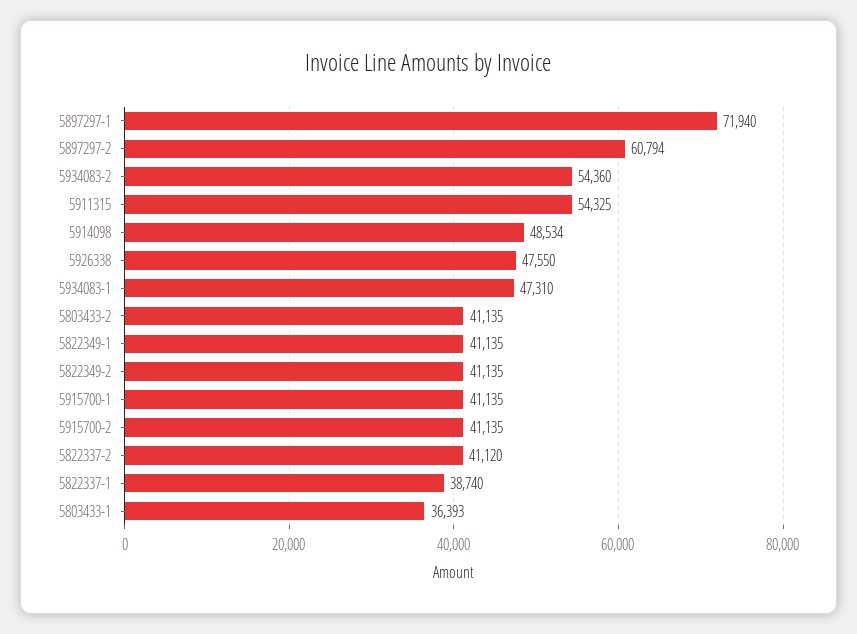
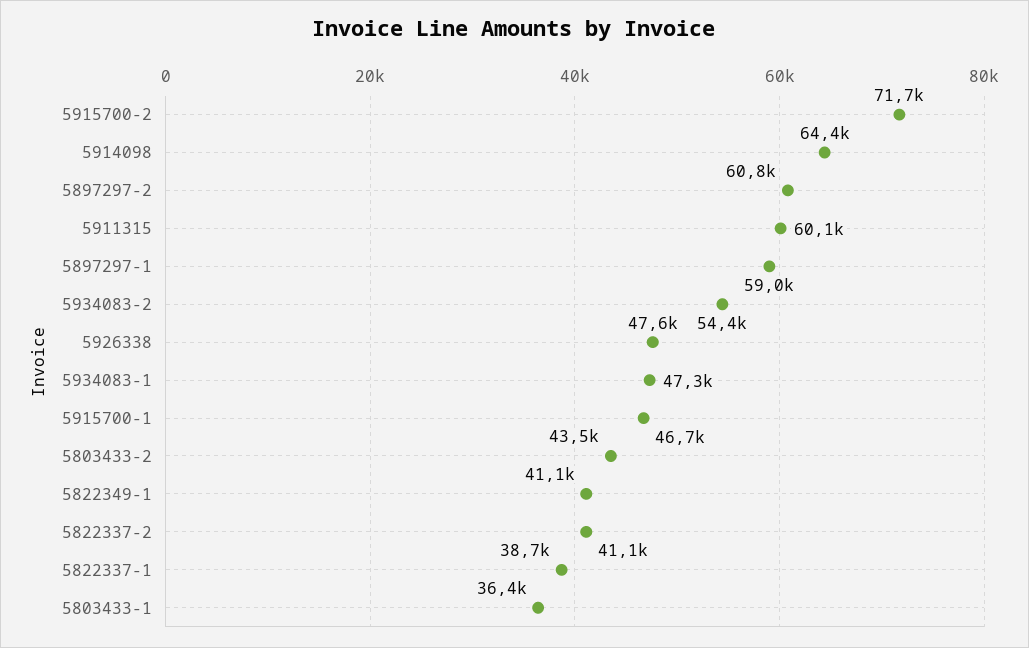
  {
-   "5897297-1": 71940,
+   "5897297-1": 59000,
    "5897297-2": 60794,
    "5934083-2": 54360,
-   "5911315": 54325,
+   "5911315": 60100,
-   "5914098": 48534,
+   "5914098": 64400,
    "5926338": 47550,
    "5934083-1": 47310,
-   "5803433-2": 41135,
+   "5803433-2": 43500,
    "5822349-1": 41135,
-   "5822349-2": 41135,
-   "5915700-1": 41135,
+   "5915700-1": 46700,
-   "5915700-2": 41135,
+   "5915700-2": 71700,
    "5822337-2": 41120,
    "5822337-1": 38740,
    "5803433-1": 36393
  }

